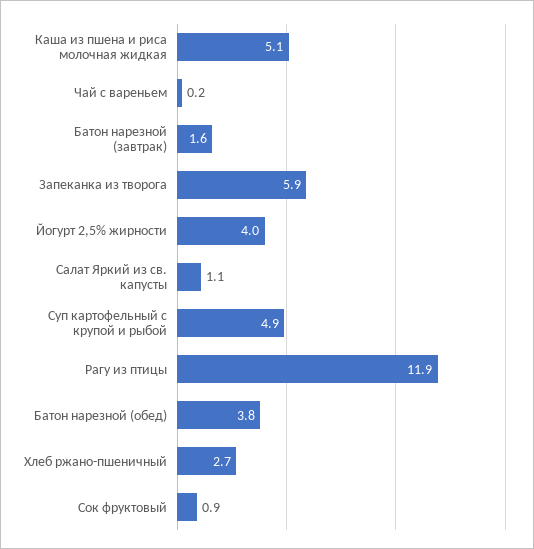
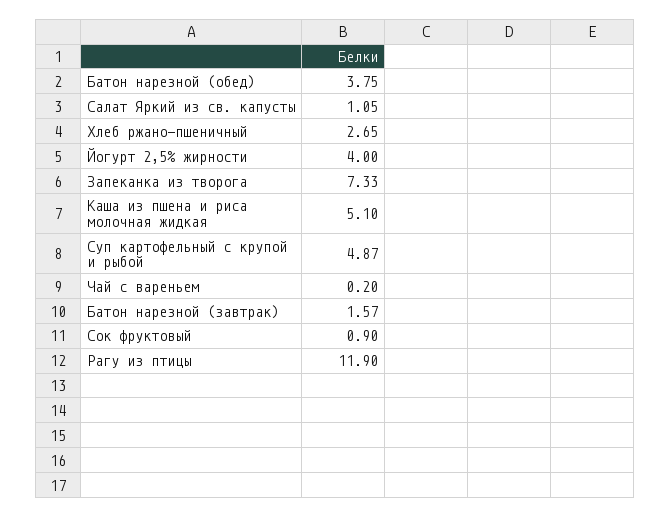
  {
    "Каша из пшена и риса молочная жидкая": 5.1,
    "Чай с вареньем": 0.2,
    "Батон нарезной (завтрак)": 1.57,
-   "Запеканка из творога": 5.9,
+   "Запеканка из творога": 7.33,
    "Йогурт 2,5% жирности": 4,
    "Салат Яркий из св. капусты": 1.05,
    "Суп картофельный с крупой и рыбой": 4.87,
    "Рагу из птицы": 11.9,
    "Батон нарезной (обед)": 3.75,
    "Хлеб ржано-пшеничный": 2.65,
    "Сок фруктовый": 0.9
  }

